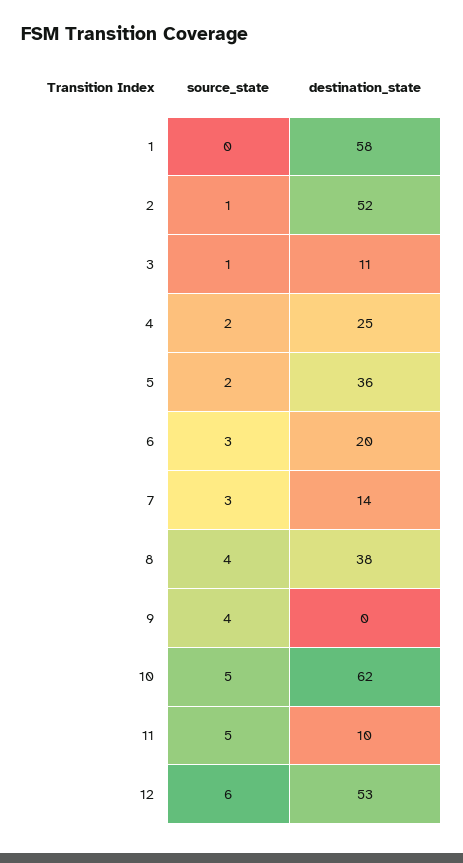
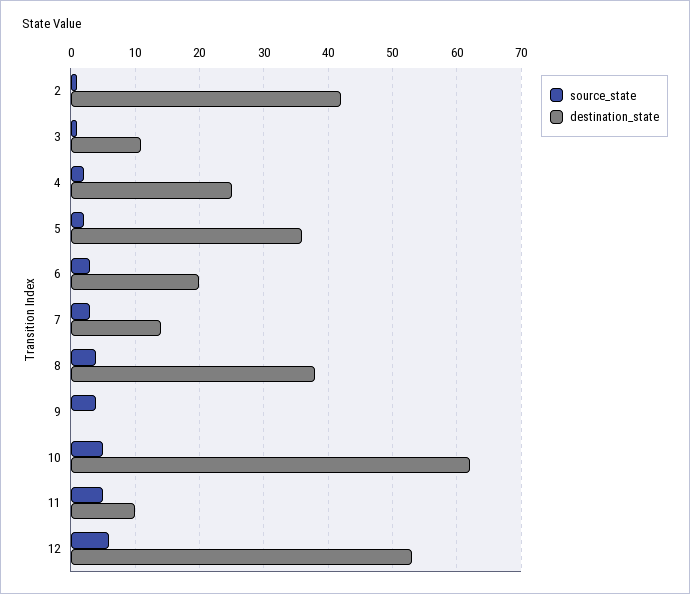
  {
    "source_state": {
-     "1": 0,
      "2": 1,
      "3": 1,
      "4": 2,
      "5": 2,
      "6": 3,
      "7": 3,
      "8": 4,
      "9": 4,
      "10": 5,
      "11": 5,
      "12": 6
    },
    "destination_state": {
-     "1": 58,
-     "2": 52,
+     "2": 42,
      "3": 11,
      "4": 25,
      "5": 36,
      "6": 20,
      "7": 14,
      "8": 38,
      "9": 0,
      "10": 62,
      "11": 10,
      "12": 53
    }
  }

